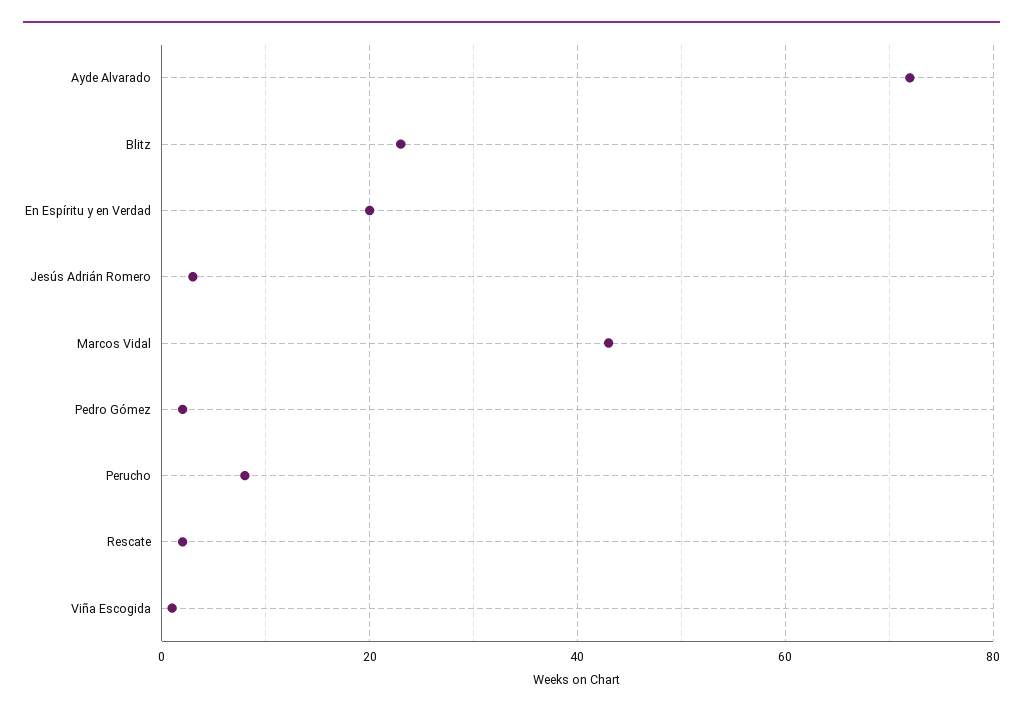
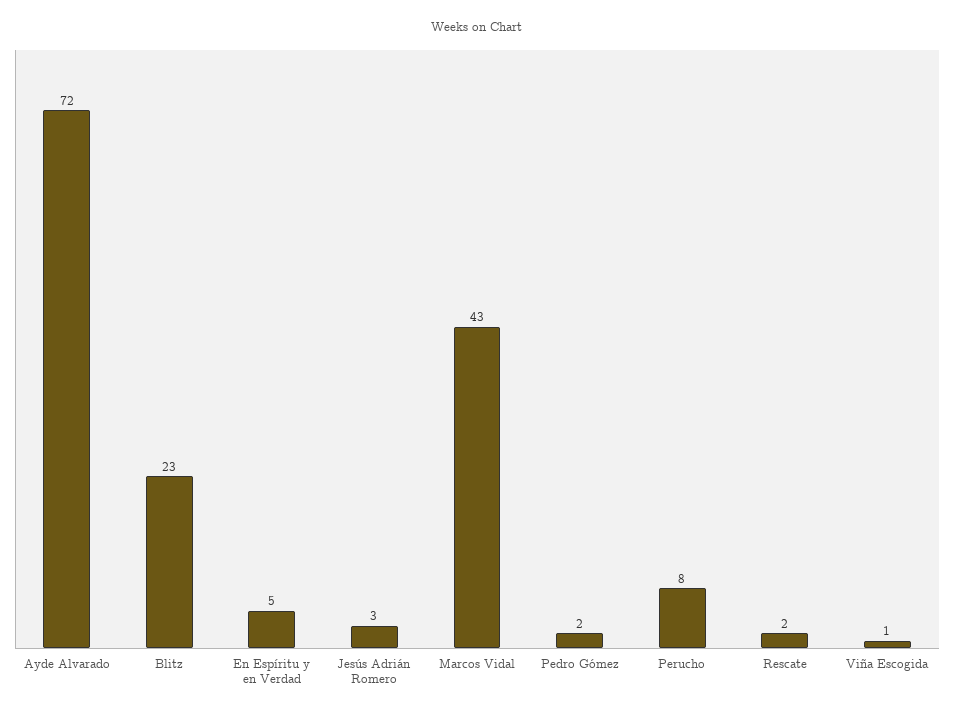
  {
    "Ayde Alvarado": 72,
    "Blitz": 23,
-   "En Espíritu y en Verdad": 20,
+   "En Espíritu y en Verdad": 5,
    "Jesús Adrián Romero": 3,
    "Marcos Vidal": 43,
    "Pedro Gómez": 2,
    "Perucho": 8,
    "Rescate": 2,
    "Viña Escogida": 1
  }

